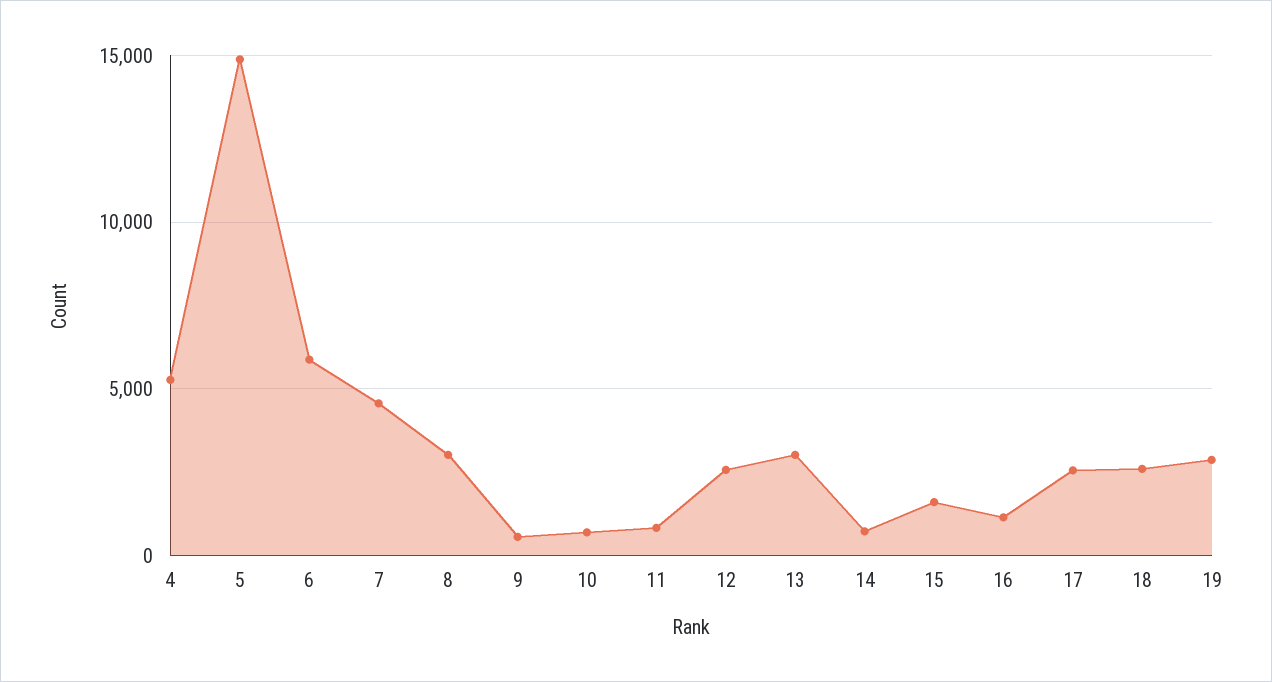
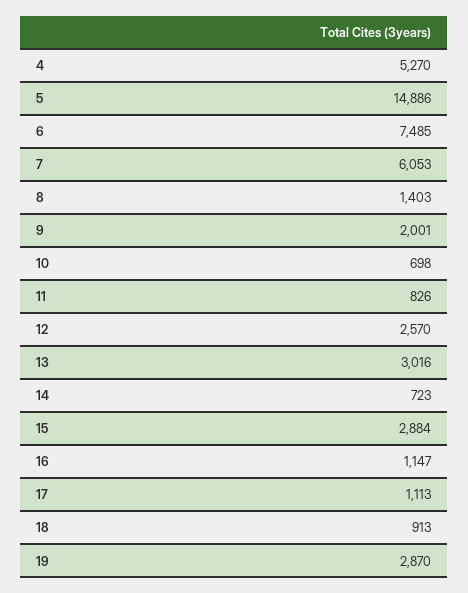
  {
    "4": 5270,
    "5": 14886,
-   "6": 6000,
+   "6": 7485,
-   "7": 4500,
+   "7": 6053,
-   "8": 3000,
+   "8": 1403,
-   "9": 500,
+   "9": 2001,
    "10": 698,
    "11": 826,
    "12": 2570,
    "13": 3016,
    "14": 723,
-   "15": 1500,
+   "15": 2884,
    "16": 1147,
-   "17": 2500,
+   "17": 1113,
-   "18": 2500,
+   "18": 913,
    "19": 2870
  }

